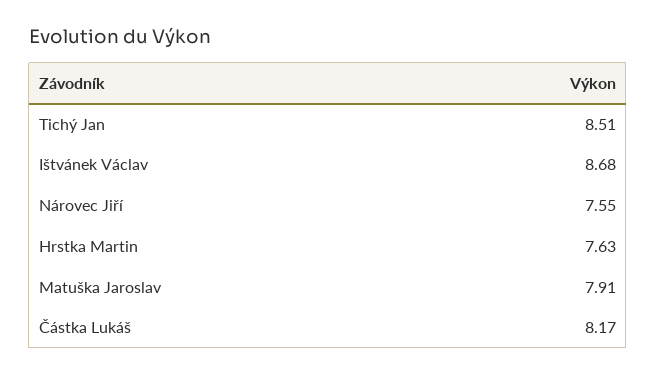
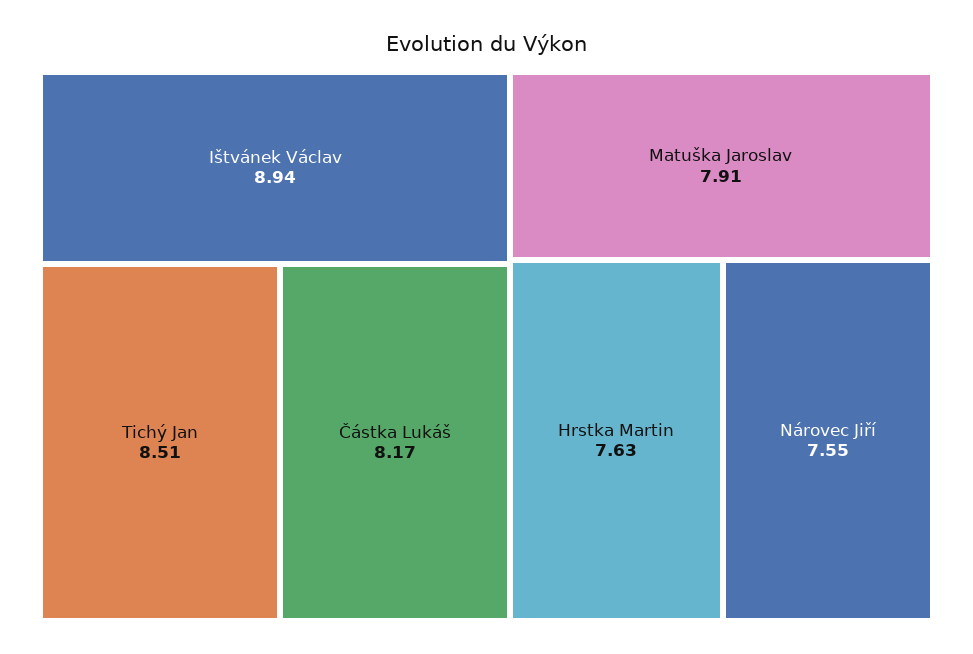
  {
    "Tichý Jan": 8.51,
-   "Ištvánek Václav": 8.68,
+   "Ištvánek Václav": 8.94,
    "Nárovec Jiří": 7.55,
    "Hrstka Martin": 7.63,
    "Matuška Jaroslav": 7.91,
    "Částka Lukáš": 8.17
  }

